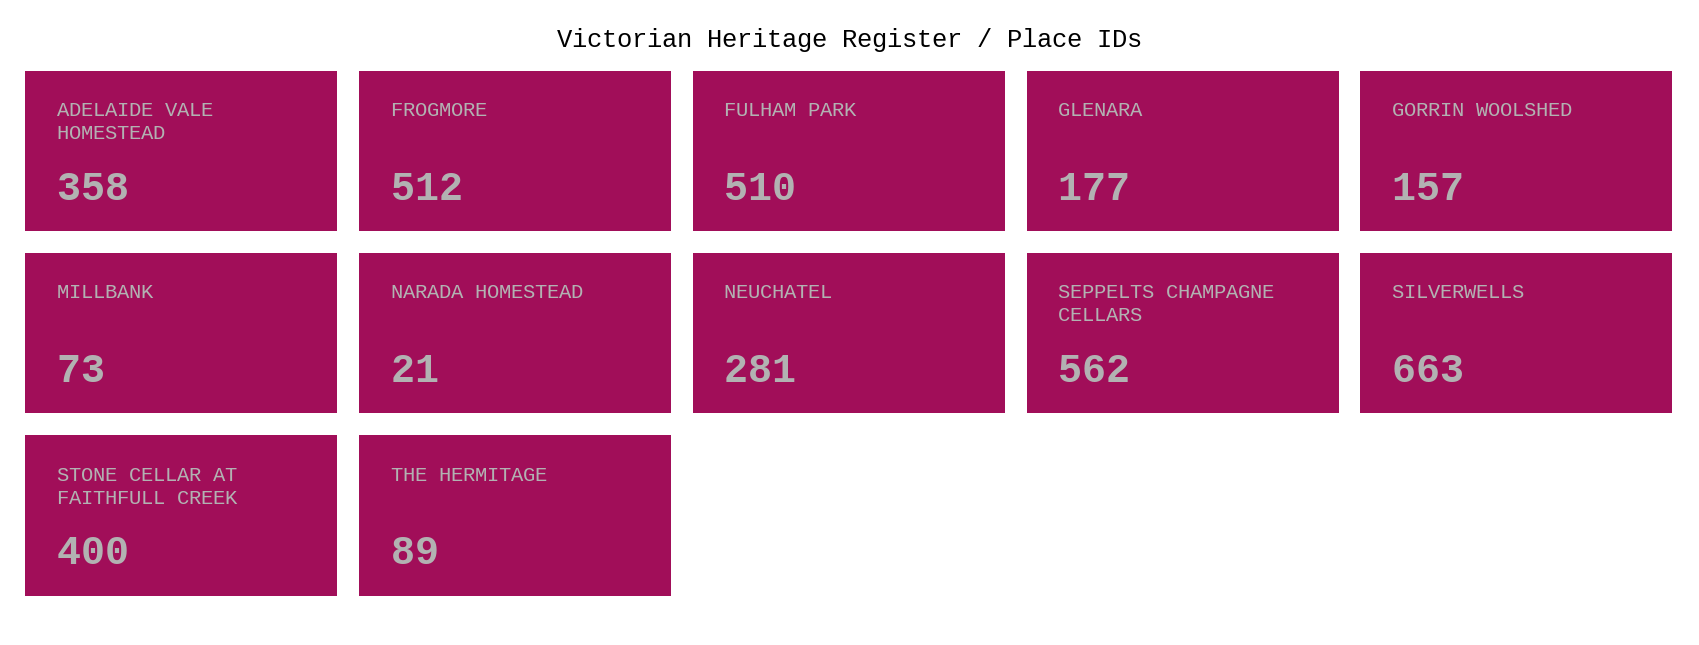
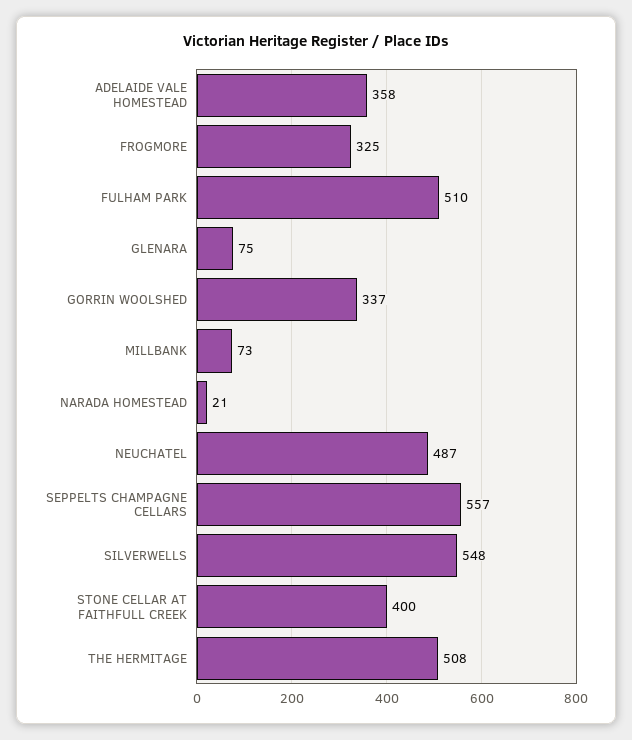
  {
    "ADELAIDE VALE HOMESTEAD": 358,
-   "FROGMORE": 512,
+   "FROGMORE": 325,
    "FULHAM PARK": 510,
-   "GLENARA": 177,
+   "GLENARA": 75,
-   "GORRIN WOOLSHED": 157,
+   "GORRIN WOOLSHED": 337,
    "MILLBANK": 73,
    "NARADA HOMESTEAD": 21,
-   "NEUCHATEL": 281,
+   "NEUCHATEL": 487,
-   "SEPPELTS CHAMPAGNE CELLARS": 562,
+   "SEPPELTS CHAMPAGNE CELLARS": 557,
-   "SILVERWELLS": 663,
+   "SILVERWELLS": 548,
    "STONE CELLAR AT FAITHFULL CREEK": 400,
-   "THE HERMITAGE": 89
+   "THE HERMITAGE": 508
  }

